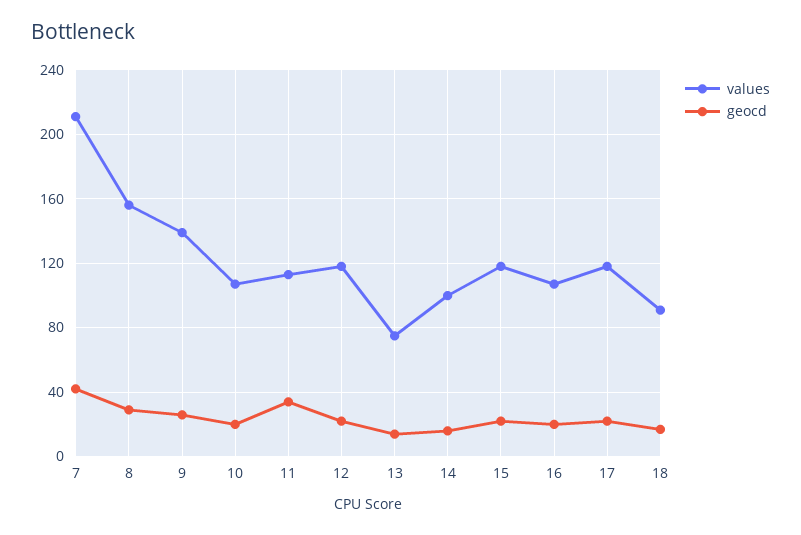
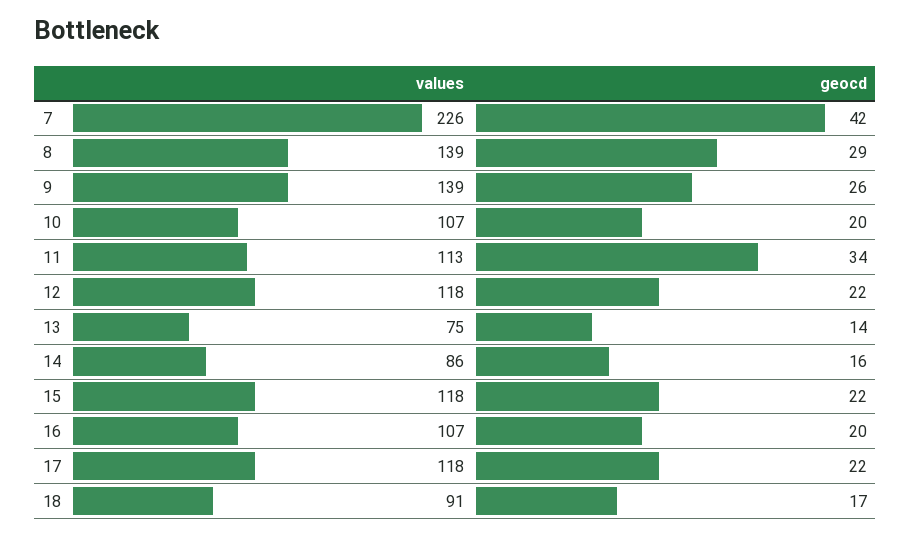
  {
    "values": {
-     "7": 210,
+     "7": 226,
-     "8": 155,
+     "8": 139,
      "9": 139,
      "10": 107,
      "11": 113,
      "12": 118,
      "13": 75,
-     "14": 100,
+     "14": 86,
      "15": 118,
      "16": 107,
      "17": 118,
      "18": 91
    },
    "geocd": {
      "7": 42,
      "8": 29,
      "9": 26,
      "10": 20,
      "11": 34,
      "12": 22,
      "13": 14,
      "14": 16,
      "15": 22,
      "16": 20,
      "17": 22,
      "18": 17
    }
  }

